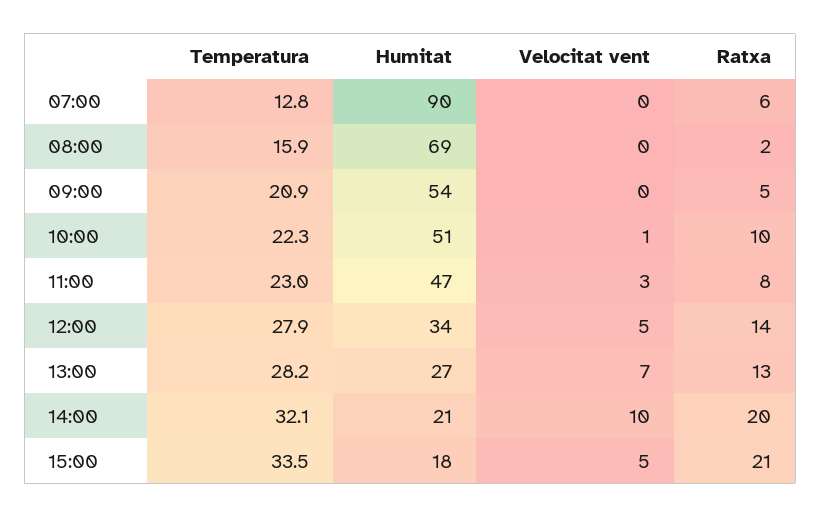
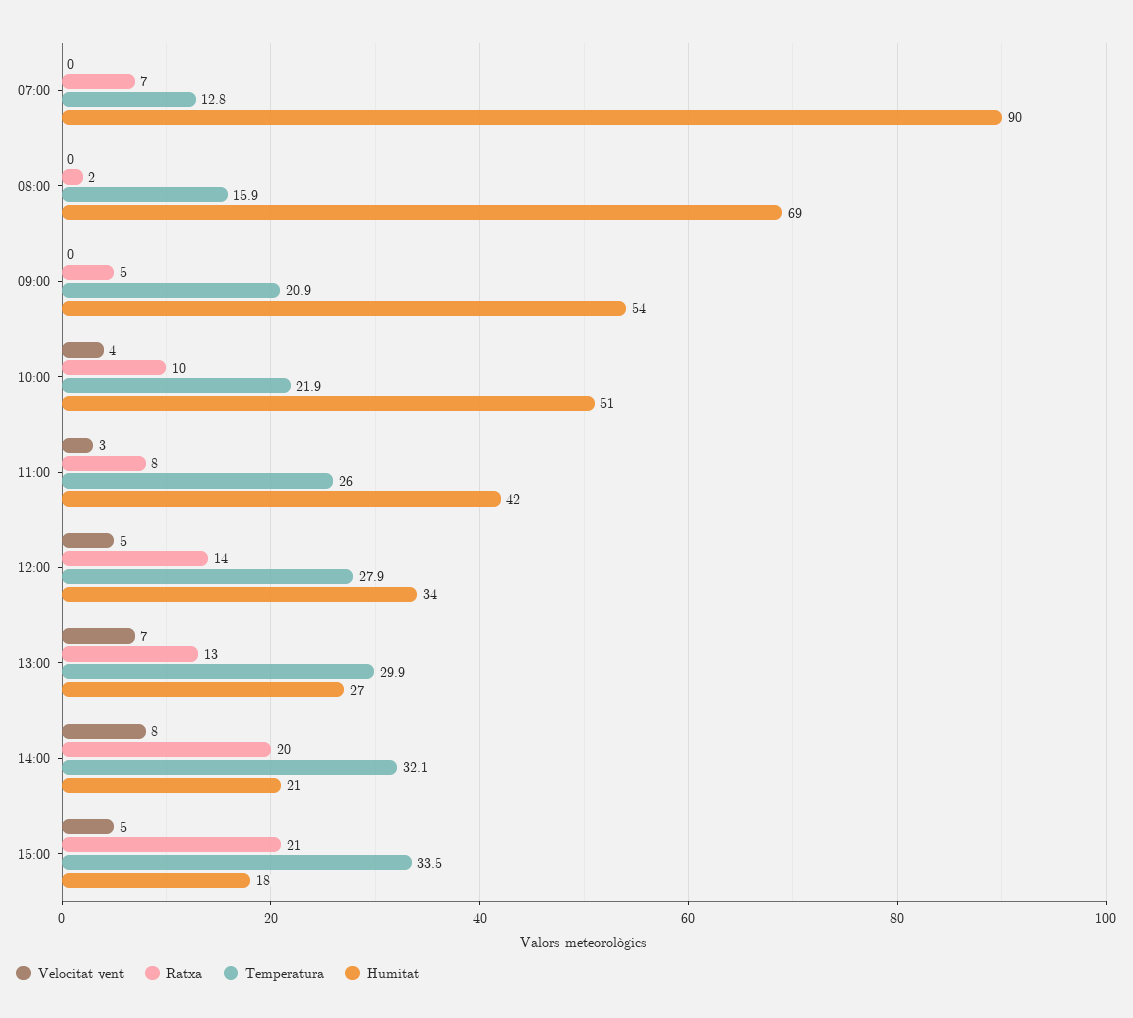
  {
    "Temperatura": {
      "07:00": 12.8,
      "08:00": 15.9,
      "09:00": 20.9,
-     "10:00": 22.3,
+     "10:00": 21.9,
-     "11:00": 23,
+     "11:00": 26,
      "12:00": 27.9,
-     "13:00": 28.2,
+     "13:00": 29.9,
      "14:00": 32.1,
      "15:00": 33.5
    },
    "Humitat": {
      "07:00": 90,
      "08:00": 69,
      "09:00": 54,
      "10:00": 51,
-     "11:00": 47,
+     "11:00": 42,
      "12:00": 34,
      "13:00": 27,
      "14:00": 21,
      "15:00": 18
    },
    "Velocitat vent": {
      "07:00": 0,
      "08:00": 0,
      "09:00": 0,
-     "10:00": 1,
+     "10:00": 4,
      "11:00": 3,
      "12:00": 5,
      "13:00": 7,
-     "14:00": 10,
+     "14:00": 8,
      "15:00": 5
    },
    "Ratxa": {
-     "07:00": 6,
+     "07:00": 7,
      "08:00": 2,
      "09:00": 5,
      "10:00": 10,
      "11:00": 8,
      "12:00": 14,
      "13:00": 13,
      "14:00": 20,
      "15:00": 21
    }
  }

